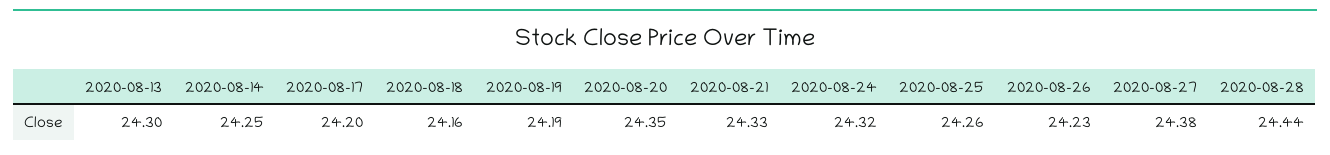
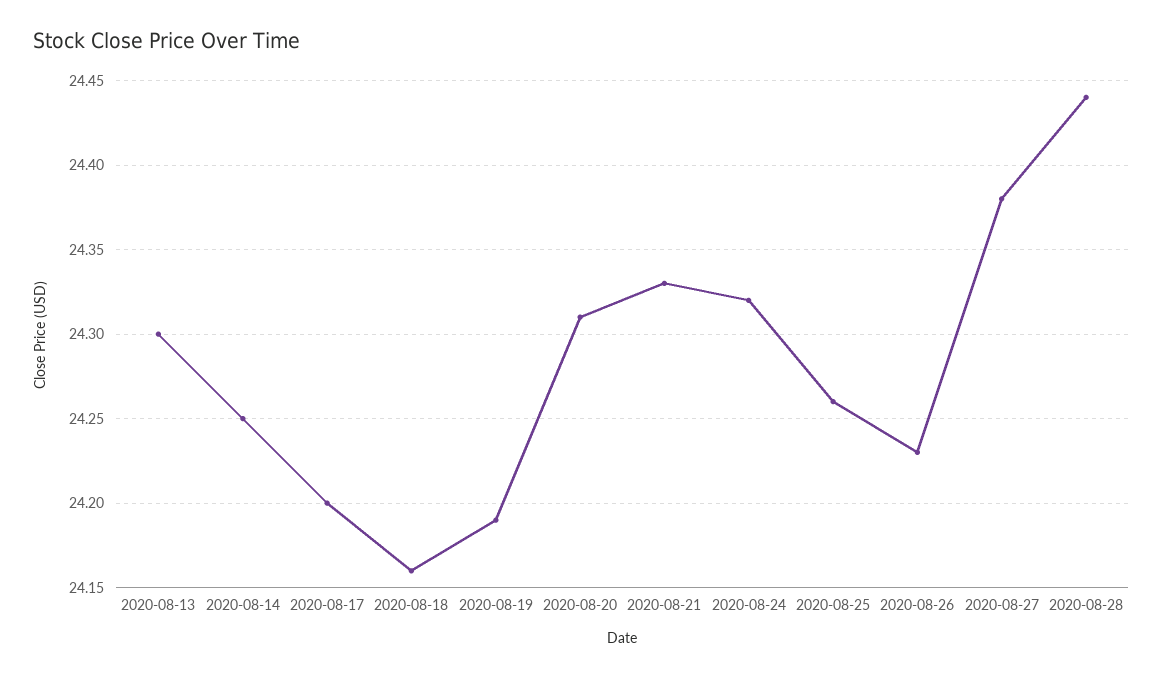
  {
    "2020-08-13": 24.3,
    "2020-08-14": 24.25,
    "2020-08-17": 24.2,
    "2020-08-18": 24.16,
    "2020-08-19": 24.19,
-   "2020-08-20": 24.35,
+   "2020-08-20": 24.31,
    "2020-08-21": 24.33,
    "2020-08-24": 24.32,
    "2020-08-25": 24.26,
    "2020-08-26": 24.23,
    "2020-08-27": 24.38,
    "2020-08-28": 24.44
  }

